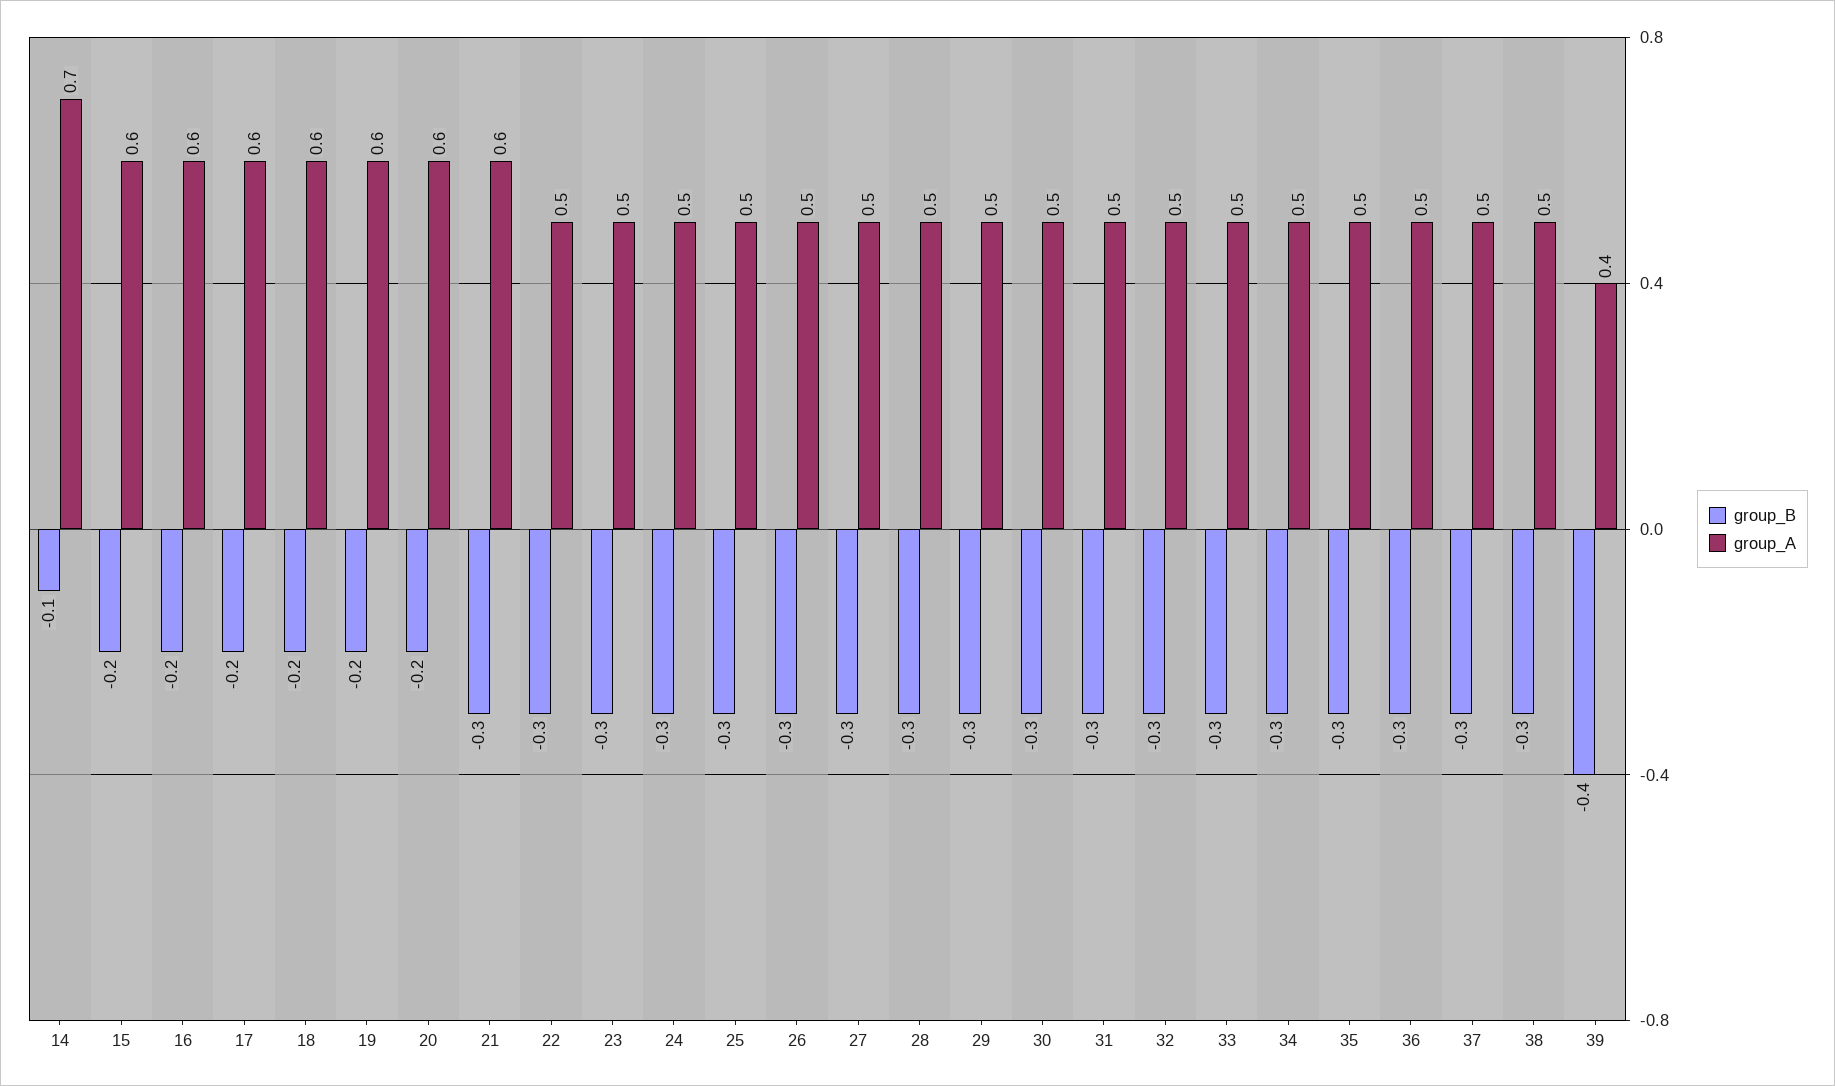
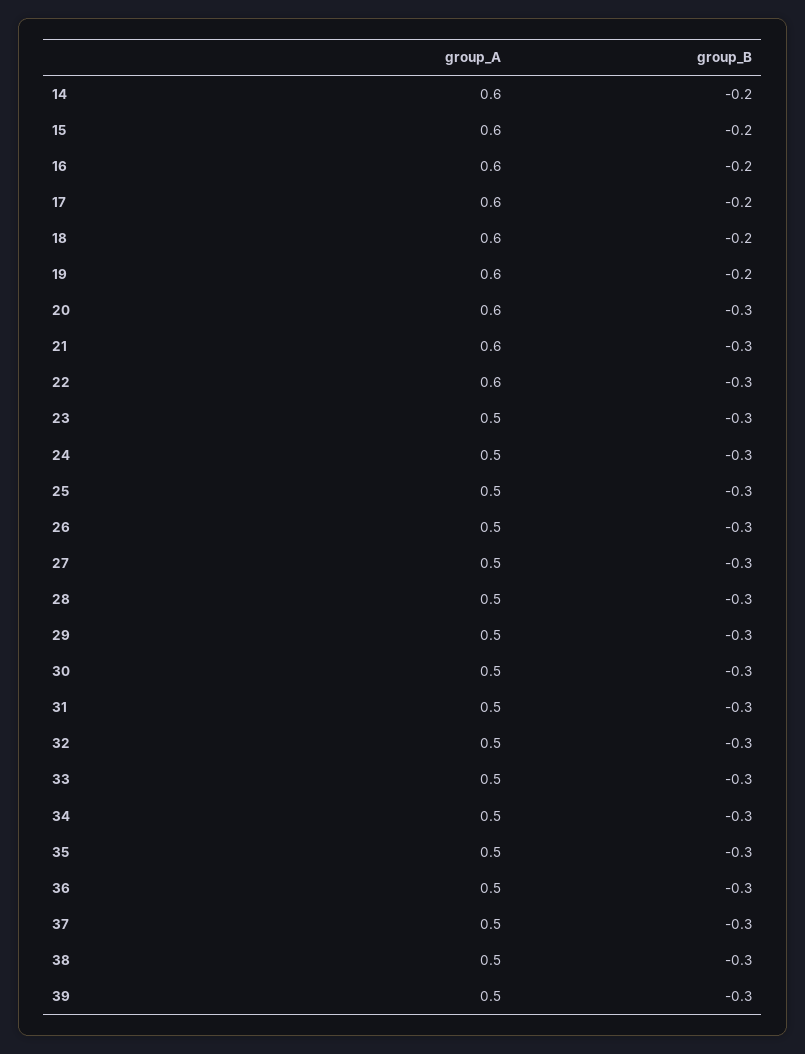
  {
    "group_B": {
-     "14": -0.1,
+     "14": -0.2,
      "15": -0.2,
      "16": -0.2,
      "17": -0.2,
      "18": -0.2,
      "19": -0.2,
-     "20": -0.2,
+     "20": -0.3,
      "21": -0.3,
      "22": -0.3,
      "23": -0.3,
      "24": -0.3,
      "25": -0.3,
      "26": -0.3,
      "27": -0.3,
      "28": -0.3,
      "29": -0.3,
      "30": -0.3,
      "31": -0.3,
      "32": -0.3,
      "33": -0.3,
      "34": -0.3,
      "35": -0.3,
      "36": -0.3,
      "37": -0.3,
      "38": -0.3,
-     "39": -0.4
+     "39": -0.3
    },
    "group_A": {
-     "14": 0.7,
+     "14": 0.6,
      "15": 0.6,
      "16": 0.6,
      "17": 0.6,
      "18": 0.6,
      "19": 0.6,
      "20": 0.6,
      "21": 0.6,
-     "22": 0.5,
+     "22": 0.6,
      "23": 0.5,
      "24": 0.5,
      "25": 0.5,
      "26": 0.5,
      "27": 0.5,
      "28": 0.5,
      "29": 0.5,
      "30": 0.5,
      "31": 0.5,
      "32": 0.5,
      "33": 0.5,
      "34": 0.5,
      "35": 0.5,
      "36": 0.5,
      "37": 0.5,
      "38": 0.5,
-     "39": 0.4
+     "39": 0.5
    }
  }

